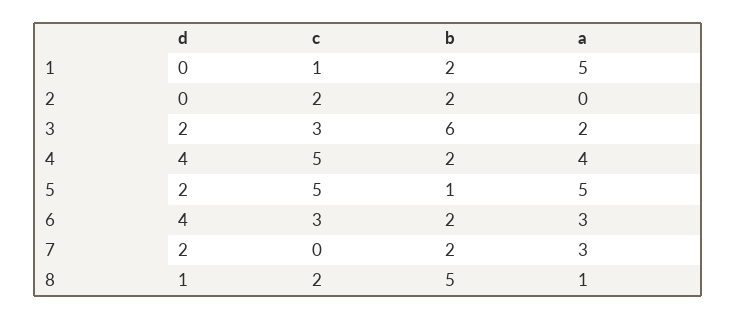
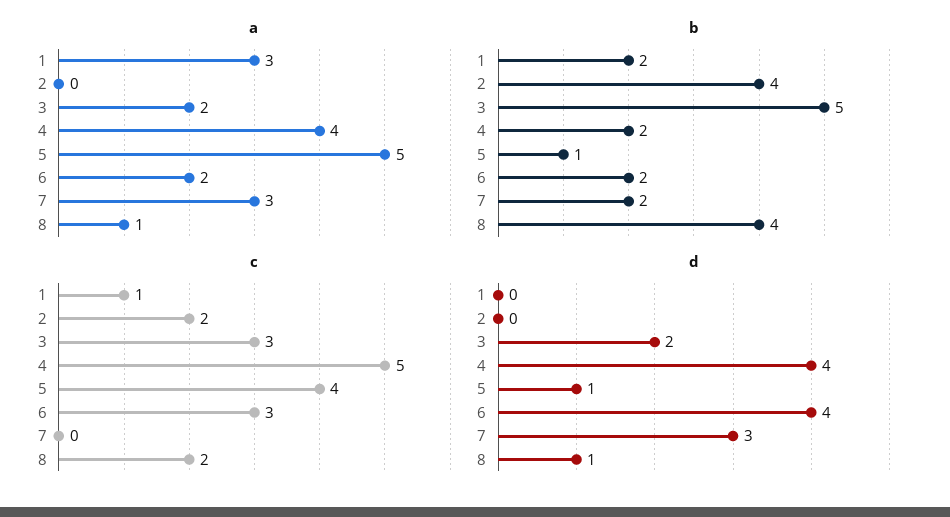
  {
    "d": {
      "1": 0,
      "2": 0,
      "3": 2,
      "4": 4,
-     "5": 2,
+     "5": 1,
      "6": 4,
-     "7": 2,
+     "7": 3,
      "8": 1
    },
    "c": {
      "1": 1,
      "2": 2,
      "3": 3,
      "4": 5,
-     "5": 5,
+     "5": 4,
      "6": 3,
      "7": 0,
      "8": 2
    },
    "b": {
      "1": 2,
-     "2": 2,
+     "2": 4,
-     "3": 6,
+     "3": 5,
      "4": 2,
      "5": 1,
      "6": 2,
      "7": 2,
-     "8": 5
+     "8": 4
    },
    "a": {
-     "1": 5,
+     "1": 3,
      "2": 0,
      "3": 2,
      "4": 4,
      "5": 5,
-     "6": 3,
+     "6": 2,
      "7": 3,
      "8": 1
    }
  }

